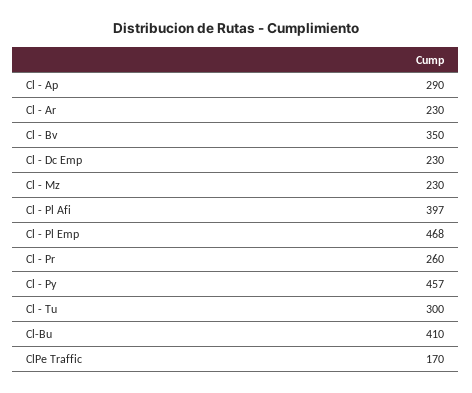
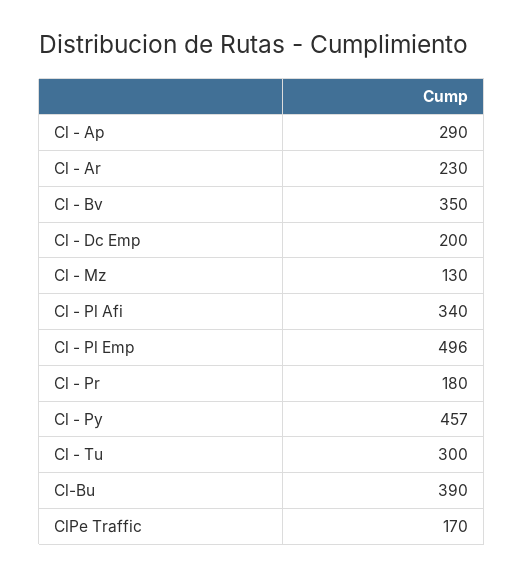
  {
    "Cl - Ap": 290,
    "Cl - Ar": 230,
    "Cl - Bv": 350,
-   "Cl - Dc Emp": 230,
+   "Cl - Dc Emp": 200,
-   "Cl - Mz": 230,
+   "Cl - Mz": 130,
-   "Cl - Pl Afi": 397,
+   "Cl - Pl Afi": 340,
-   "Cl - Pl Emp": 468,
+   "Cl - Pl Emp": 496,
-   "Cl - Pr": 260,
+   "Cl - Pr": 180,
    "Cl - Py": 457,
    "Cl - Tu": 300,
-   "Cl-Bu": 410,
+   "Cl-Bu": 390,
    "ClPe Traffic": 170
  }

